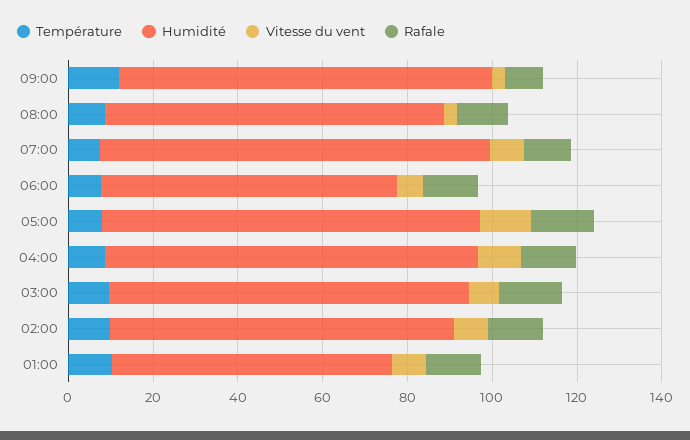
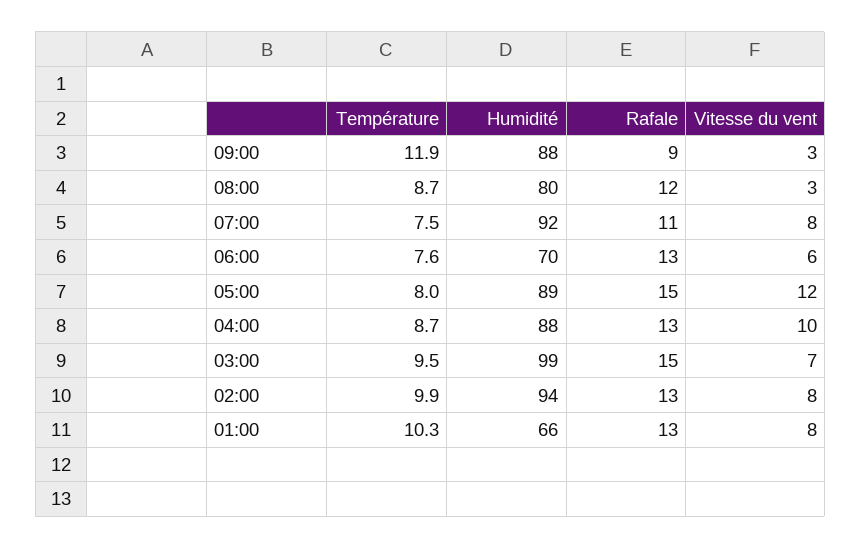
  {
    "Température": {
      "09:00": 11.9,
      "08:00": 8.7,
      "07:00": 7.5,
      "06:00": 7.6,
      "05:00": 8,
      "04:00": 8.7,
      "03:00": 9.5,
      "02:00": 9.9,
      "01:00": 10.3
    },
    "Humidité": {
      "09:00": 88,
      "08:00": 80,
      "07:00": 92,
      "06:00": 70,
      "05:00": 89,
      "04:00": 88,
-     "03:00": 85,
+     "03:00": 99,
-     "02:00": 80,
+     "02:00": 94,
      "01:00": 66
    },
    "Vitesse du vent": {
      "09:00": 3,
      "08:00": 3,
      "07:00": 8,
      "06:00": 6,
      "05:00": 12,
      "04:00": 10,
      "03:00": 7,
      "02:00": 8,
      "01:00": 8
    },
    "Rafale": {
      "09:00": 9,
      "08:00": 12,
      "07:00": 11,
      "06:00": 13,
      "05:00": 15,
      "04:00": 13,
      "03:00": 15,
      "02:00": 13,
      "01:00": 13
    }
  }

